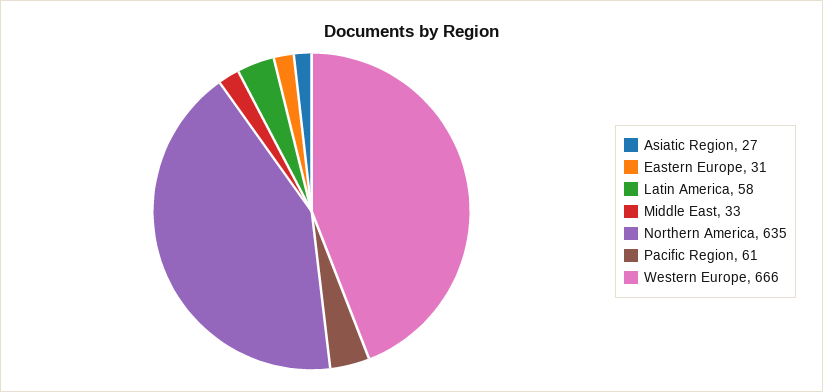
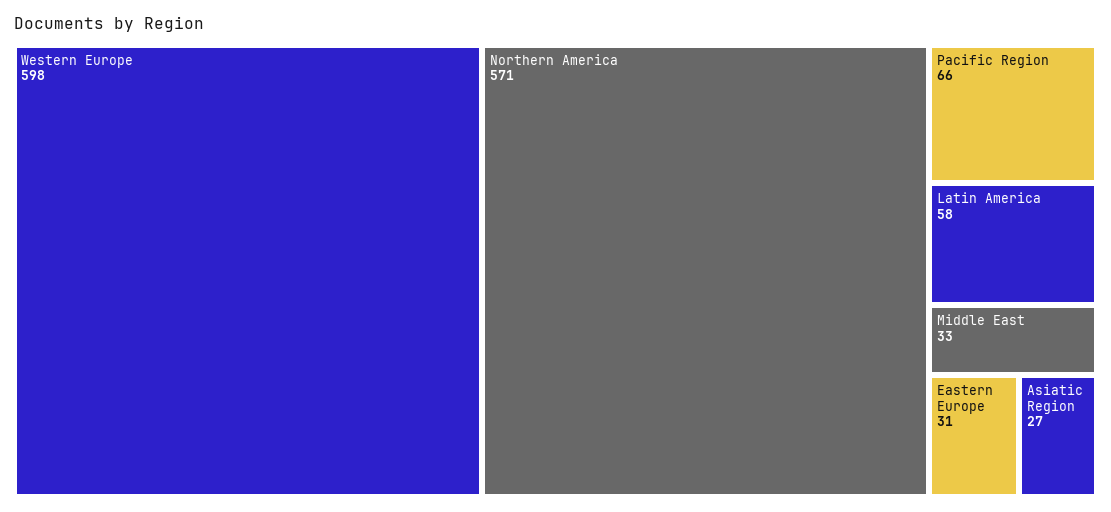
  {
    "Asiatic Region": 27,
    "Eastern Europe": 31,
    "Latin America": 58,
    "Middle East": 33,
-   "Northern America": 635,
+   "Northern America": 571,
-   "Pacific Region": 61,
+   "Pacific Region": 66,
-   "Western Europe": 666
+   "Western Europe": 598
  }

